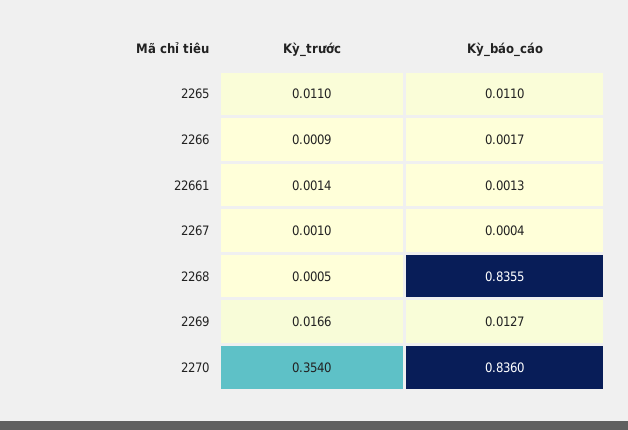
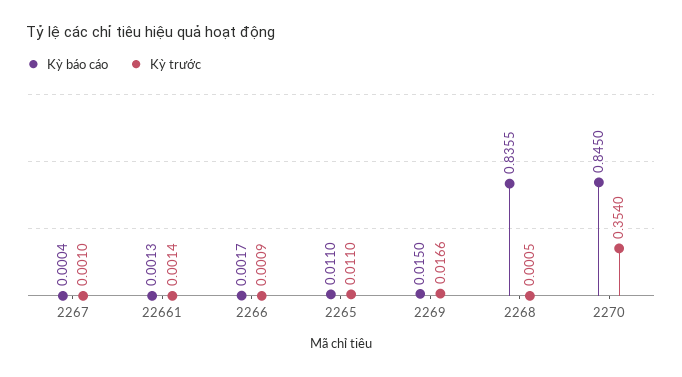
  {
    "Kỳ_trước": {
      "2265": 0.011,
      "2266": 0.0009,
      "22661": 0.0014,
      "2267": 0.001,
      "2268": 0.0005,
      "2269": 0.0166,
      "2270": 0.354
    },
    "Kỳ_báo_cáo": {
      "2265": 0.011,
      "2266": 0.0017,
      "22661": 0.0013,
      "2267": 0.0004,
      "2268": 0.8355,
-     "2269": 0.0127,
+     "2269": 0.015,
-     "2270": 0.836
+     "2270": 0.845
    }
  }

